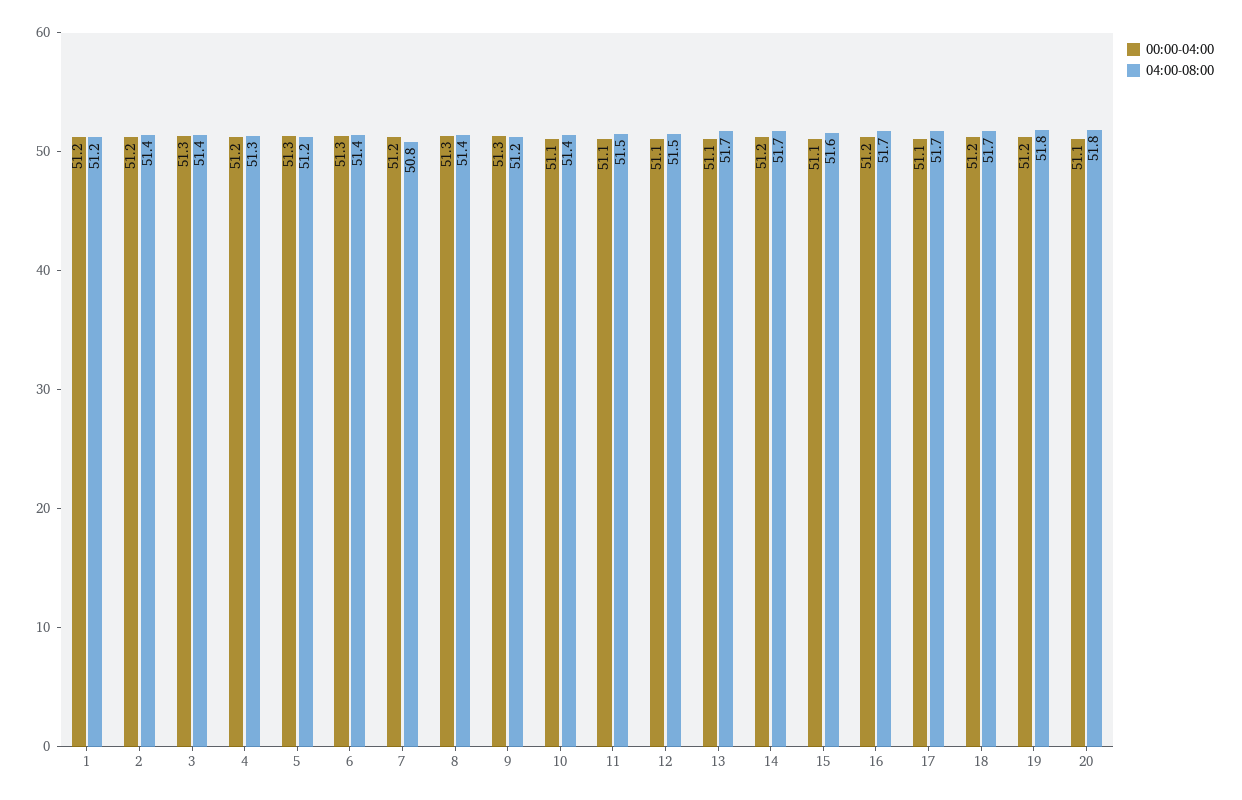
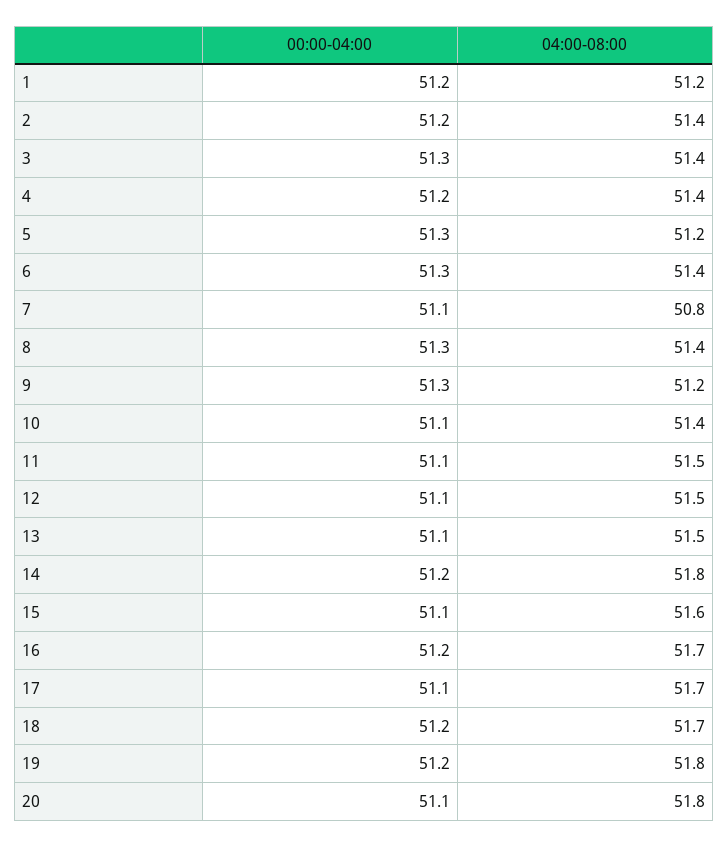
  {
    "00:00-04:00": {
      "1": 51.2,
      "2": 51.2,
      "3": 51.3,
      "4": 51.2,
      "5": 51.3,
      "6": 51.3,
-     "7": 51.2,
+     "7": 51.1,
      "8": 51.3,
      "9": 51.3,
      "10": 51.1,
      "11": 51.1,
      "12": 51.1,
      "13": 51.1,
      "14": 51.2,
      "15": 51.1,
      "16": 51.2,
      "17": 51.1,
      "18": 51.2,
      "19": 51.2,
      "20": 51.1
    },
    "04:00-08:00": {
      "1": 51.2,
      "2": 51.4,
      "3": 51.4,
-     "4": 51.3,
+     "4": 51.4,
      "5": 51.2,
      "6": 51.4,
      "7": 50.8,
      "8": 51.4,
      "9": 51.2,
      "10": 51.4,
      "11": 51.5,
      "12": 51.5,
-     "13": 51.7,
+     "13": 51.5,
-     "14": 51.7,
+     "14": 51.8,
      "15": 51.6,
      "16": 51.7,
      "17": 51.7,
      "18": 51.7,
      "19": 51.8,
      "20": 51.8
    }
  }

